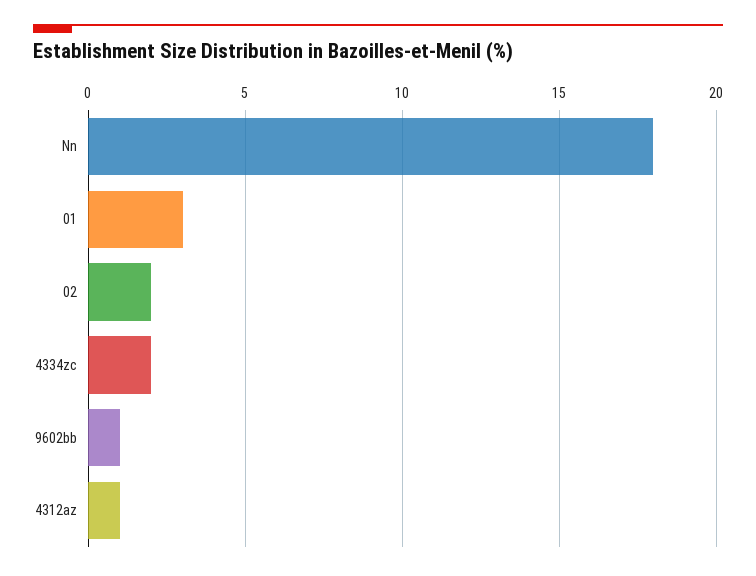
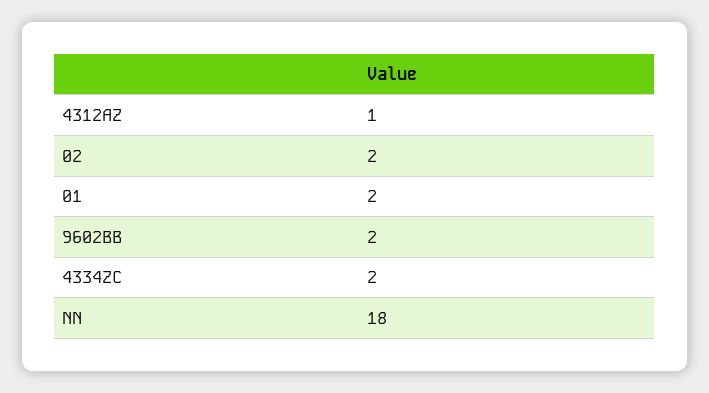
  {
    "Nn": 18,
-   "01": 3,
+   "01": 2,
    "02": 2,
    "4334zc": 2,
-   "9602bb": 1,
+   "9602bb": 2,
    "4312az": 1
  }

